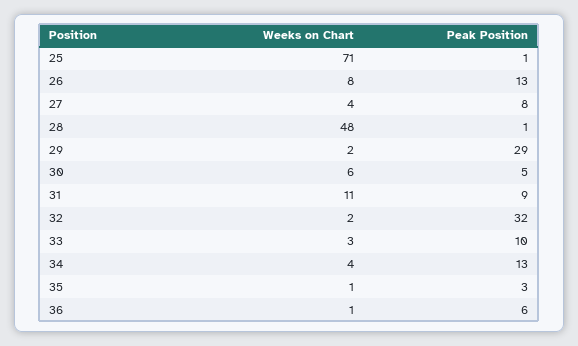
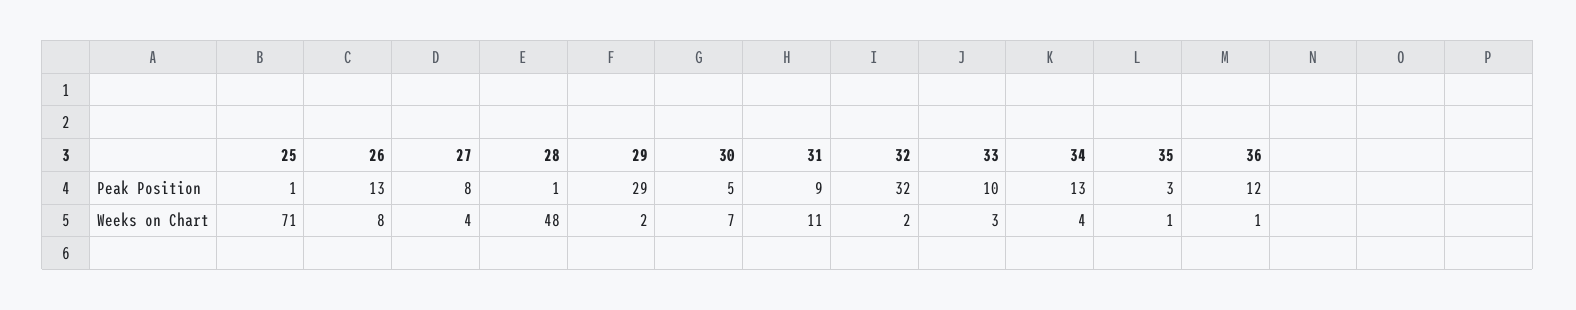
  {
    "Weeks on Chart": {
      "25": 71,
      "26": 8,
      "27": 4,
      "28": 48,
      "29": 2,
-     "30": 6,
+     "30": 7,
      "31": 11,
      "32": 2,
      "33": 3,
      "34": 4,
      "35": 1,
      "36": 1
    },
    "Peak Position": {
      "25": 1,
      "26": 13,
      "27": 8,
      "28": 1,
      "29": 29,
      "30": 5,
      "31": 9,
      "32": 32,
      "33": 10,
      "34": 13,
      "35": 3,
-     "36": 6
+     "36": 12
    }
  }

